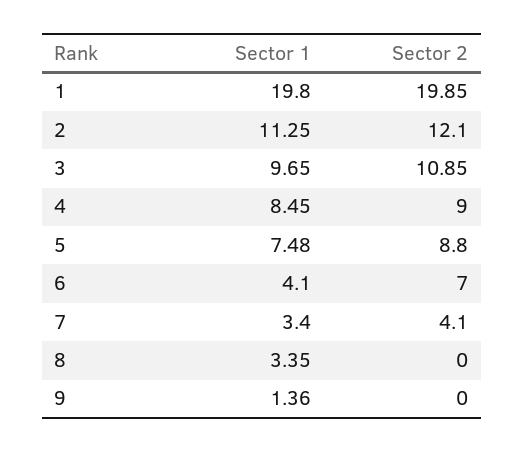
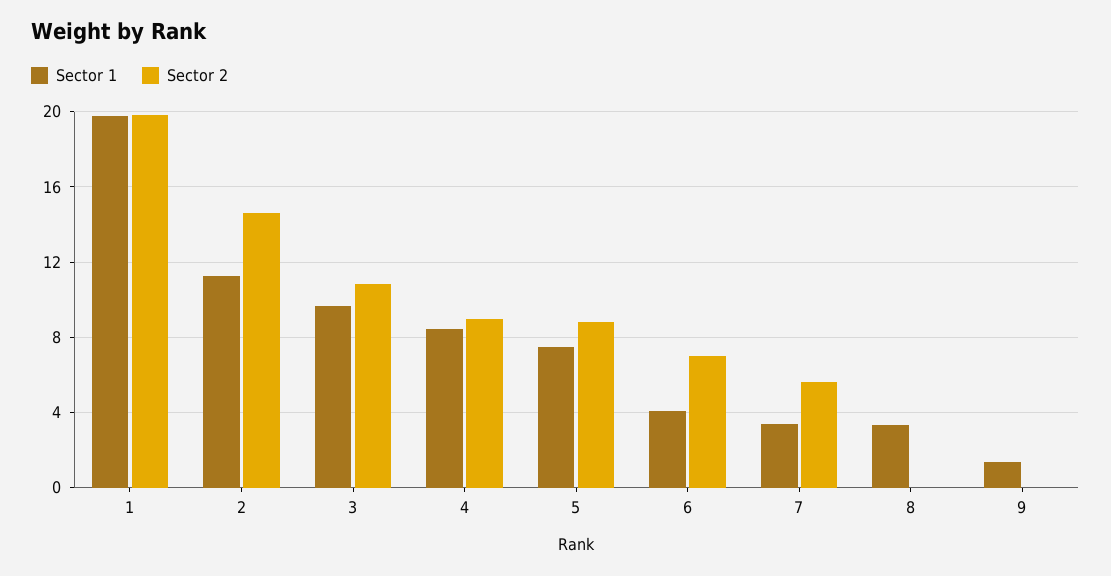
  {
    "Sector 1": {
      "1": 19.8,
      "2": 11.25,
      "3": 9.65,
      "4": 8.45,
      "5": 7.48,
      "6": 4.1,
      "7": 3.4,
      "8": 3.35,
      "9": 1.36
    },
    "Sector 2": {
      "1": 19.85,
-     "2": 12.1,
+     "2": 14.5,
      "3": 10.85,
      "4": 9,
      "5": 8.8,
      "6": 7,
-     "7": 4.1,
+     "7": 5.5,
      "8": 0,
      "9": 0
    }
  }

